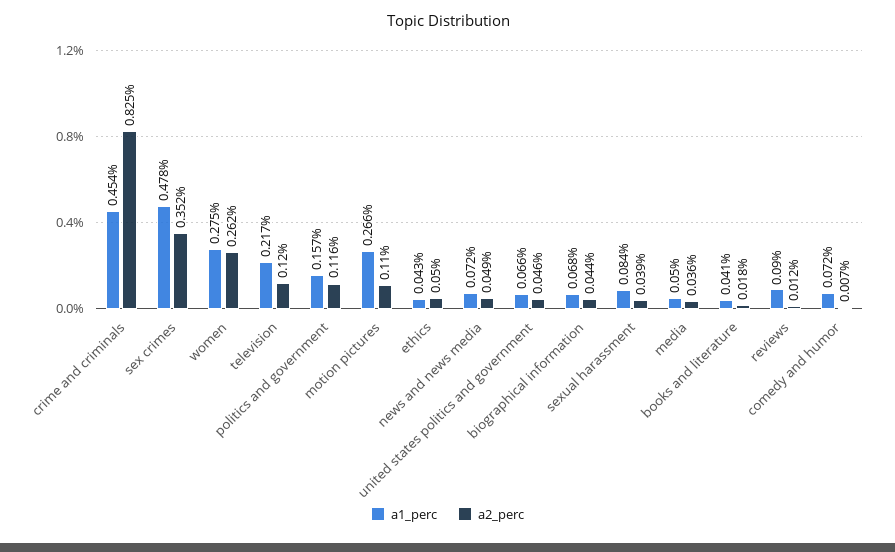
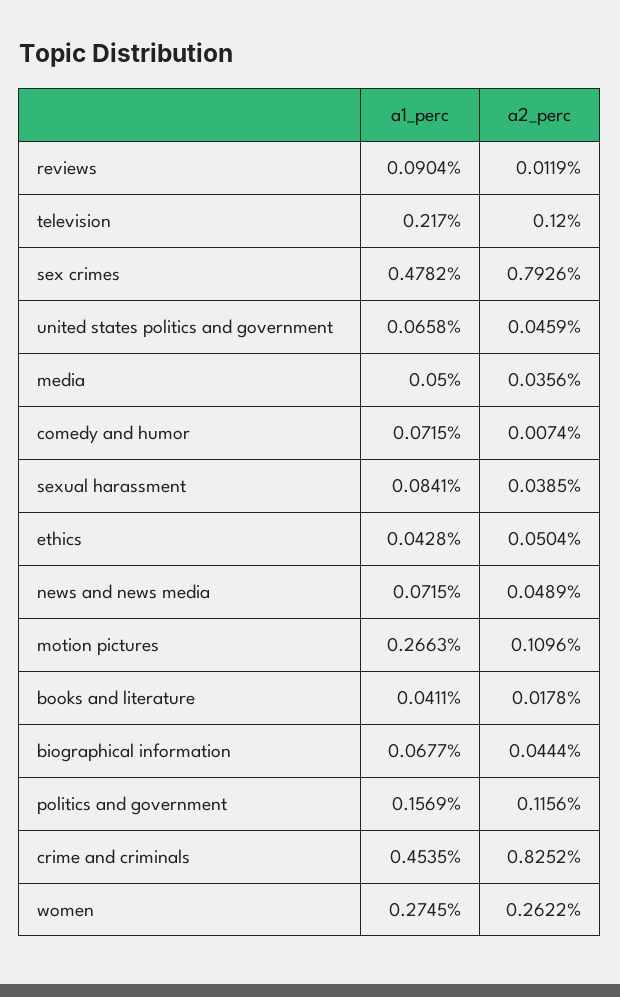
  {
    "a1_perc": {
      "crime and criminals": 0.4535,
      "sex crimes": 0.4782,
      "women": 0.2745,
      "television": 0.217,
      "politics and government": 0.1569,
      "motion pictures": 0.2663,
      "ethics": 0.0428,
      "news and news media": 0.0715,
      "united states politics and government": 0.0658,
      "biographical information": 0.0677,
      "sexual harassment": 0.0841,
      "media": 0.05,
      "books and literature": 0.0411,
      "reviews": 0.0904,
      "comedy and humor": 0.0715
    },
    "a2_perc": {
      "crime and criminals": 0.8252,
-     "sex crimes": 0.352,
+     "sex crimes": 0.7926,
      "women": 0.2622,
      "television": 0.12,
      "politics and government": 0.1156,
      "motion pictures": 0.1096,
      "ethics": 0.0504,
      "news and news media": 0.0489,
      "united states politics and government": 0.0459,
      "biographical information": 0.0444,
      "sexual harassment": 0.0385,
      "media": 0.0356,
      "books and literature": 0.0178,
      "reviews": 0.0119,
      "comedy and humor": 0.0074
    }
  }

